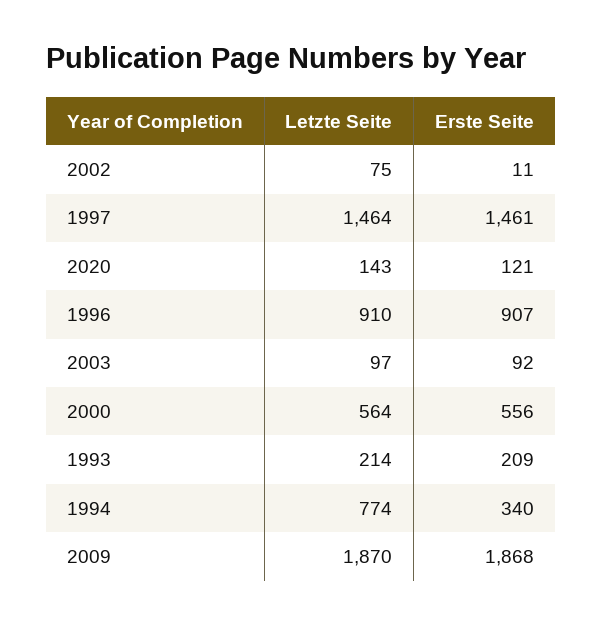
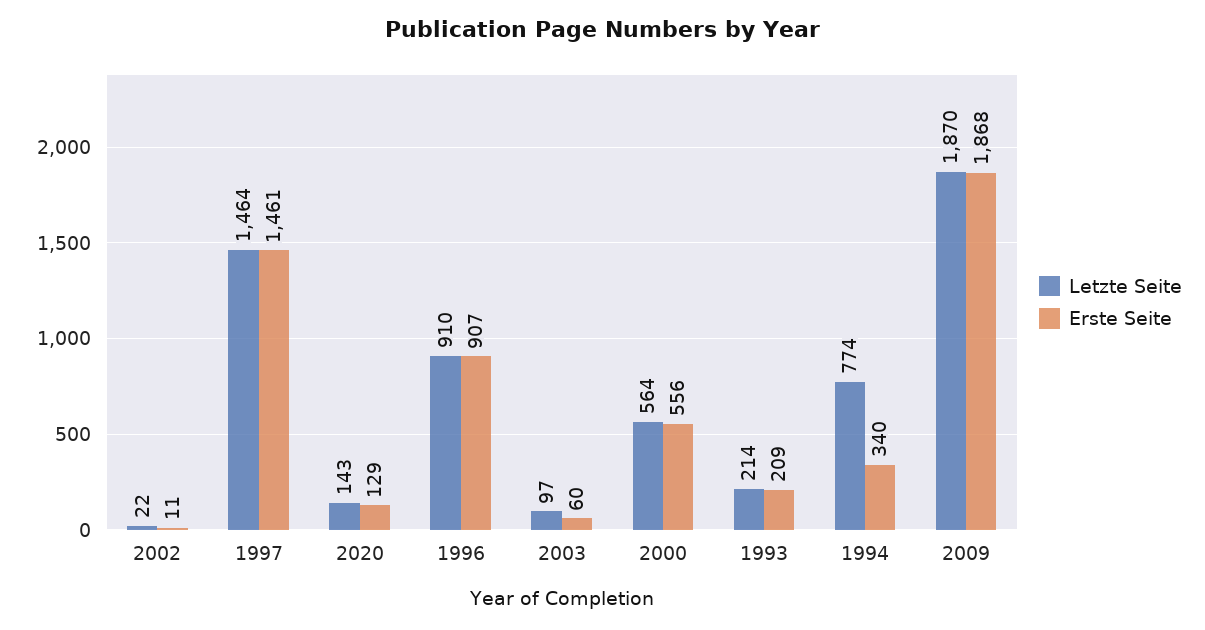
  {
    "Letzte Seite": {
-     "2002": 75,
+     "2002": 22,
      "1997": 1464,
      "2020": 143,
      "1996": 910,
      "2003": 97,
      "2000": 564,
      "1993": 214,
      "1994": 774,
      "2009": 1870
    },
    "Erste Seite": {
      "2002": 11,
      "1997": 1461,
-     "2020": 121,
+     "2020": 129,
      "1996": 907,
-     "2003": 92,
+     "2003": 60,
      "2000": 556,
      "1993": 209,
      "1994": 340,
      "2009": 1868
    }
  }

